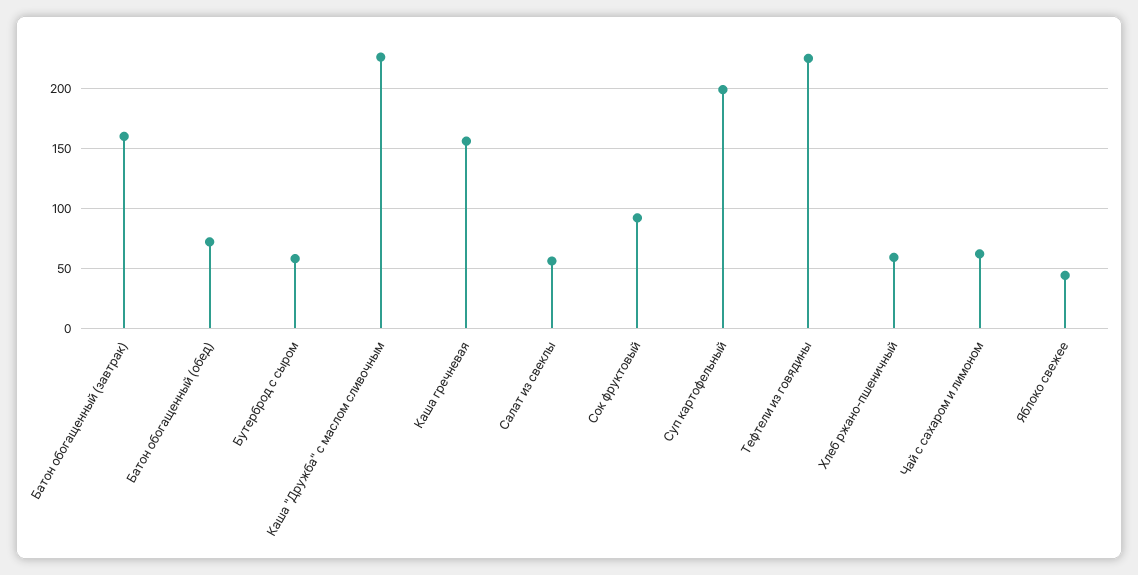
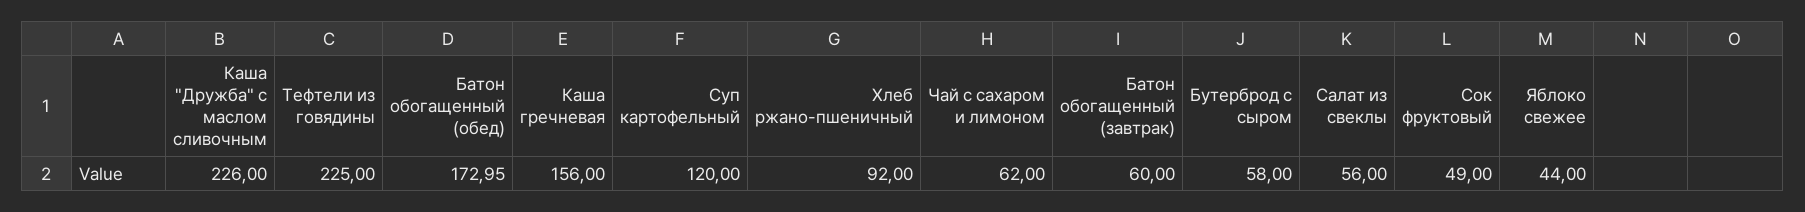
  {
-   "Батон обогащенный (завтрак)": 160,
+   "Батон обогащенный (завтрак)": 60,
-   "Батон обогащенный (обед)": 70,
+   "Батон обогащенный (обед)": 172.95,
    "Бутерброд с сыром": 58,
    "Каша \"Дружба\" с маслом сливочным": 226,
    "Каша гречневая": 156,
    "Салат из свеклы": 56,
-   "Сок фруктовый": 90,
+   "Сок фруктовый": 49,
-   "Суп картофельный": 200,
+   "Суп картофельный": 120,
    "Тефтели из говядины": 225,
-   "Хлеб ржано-пшеничный": 60,
+   "Хлеб ржано-пшеничный": 92,
    "Чай с сахаром и лимоном": 62,
    "Яблоко свежее": 44
  }

